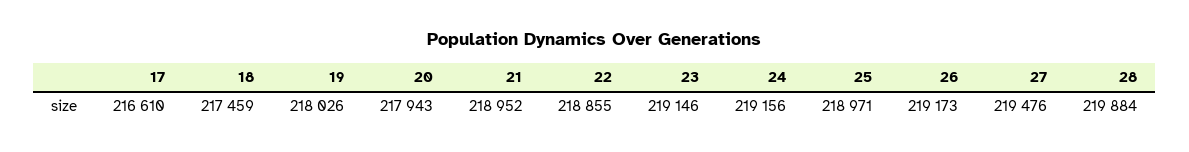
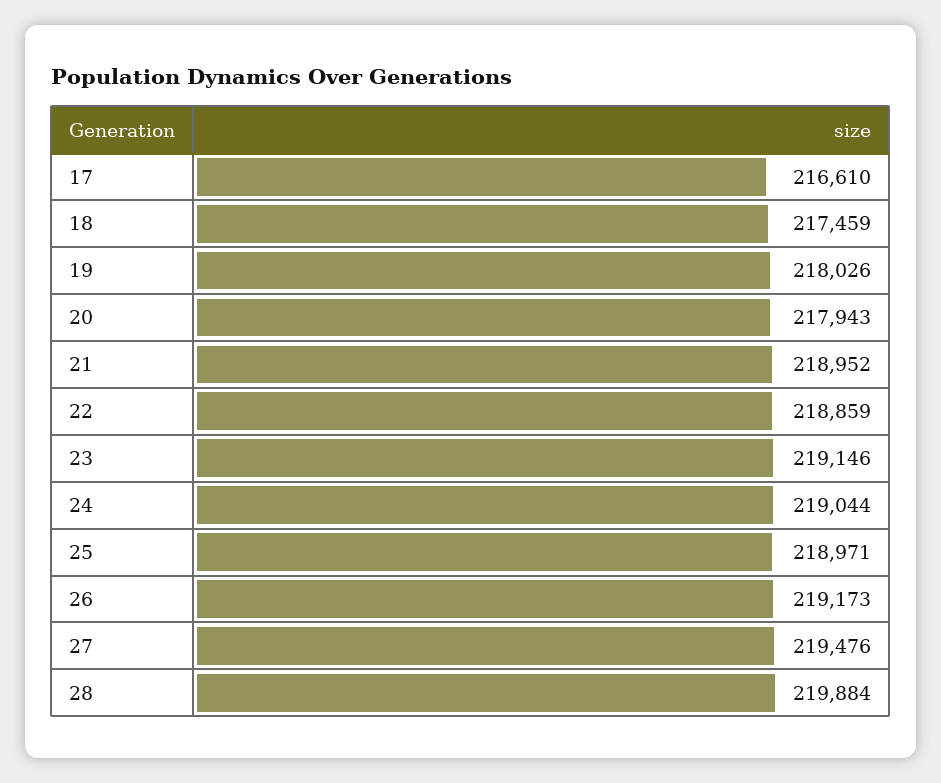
  {
    "17": 216610,
    "18": 217459,
    "19": 218026,
    "20": 217943,
    "21": 218952,
-   "22": 218855,
+   "22": 218859,
    "23": 219146,
-   "24": 219156,
+   "24": 219044,
    "25": 218971,
    "26": 219173,
    "27": 219476,
    "28": 219884
  }

